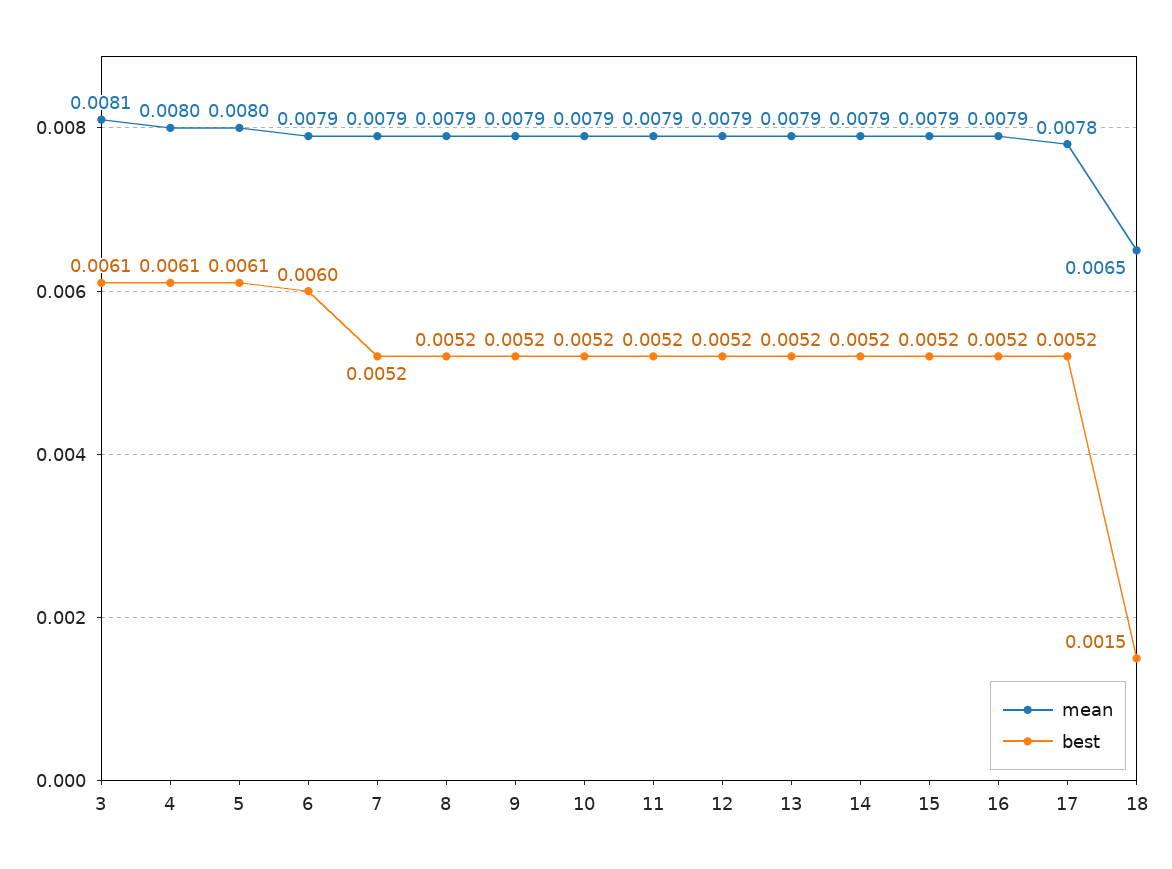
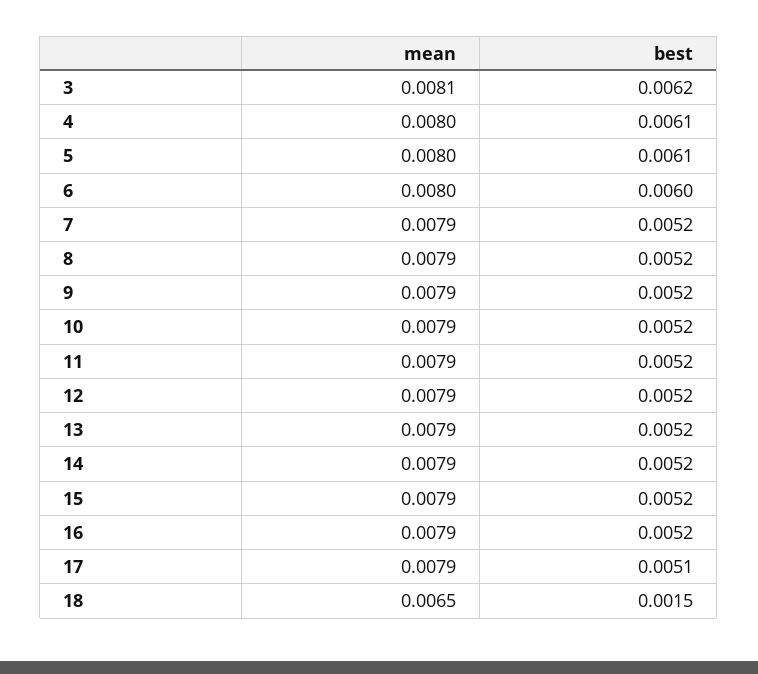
  {
    "mean": {
      "3": 0.0081,
      "4": 0.008,
      "5": 0.008,
-     "6": 0.0079,
+     "6": 0.008,
      "7": 0.0079,
      "8": 0.0079,
      "9": 0.0079,
      "10": 0.0079,
      "11": 0.0079,
      "12": 0.0079,
      "13": 0.0079,
      "14": 0.0079,
      "15": 0.0079,
      "16": 0.0079,
-     "17": 0.0078,
+     "17": 0.0079,
      "18": 0.0065
    },
    "best": {
-     "3": 0.0061,
+     "3": 0.0062,
      "4": 0.0061,
      "5": 0.0061,
      "6": 0.006,
      "7": 0.0052,
      "8": 0.0052,
      "9": 0.0052,
      "10": 0.0052,
      "11": 0.0052,
      "12": 0.0052,
      "13": 0.0052,
      "14": 0.0052,
      "15": 0.0052,
      "16": 0.0052,
-     "17": 0.0052,
+     "17": 0.0051,
      "18": 0.0015
    }
  }

